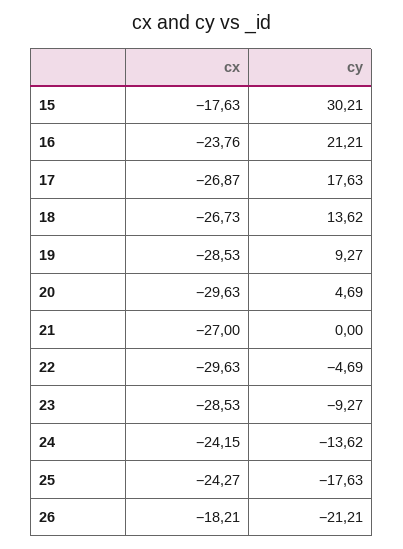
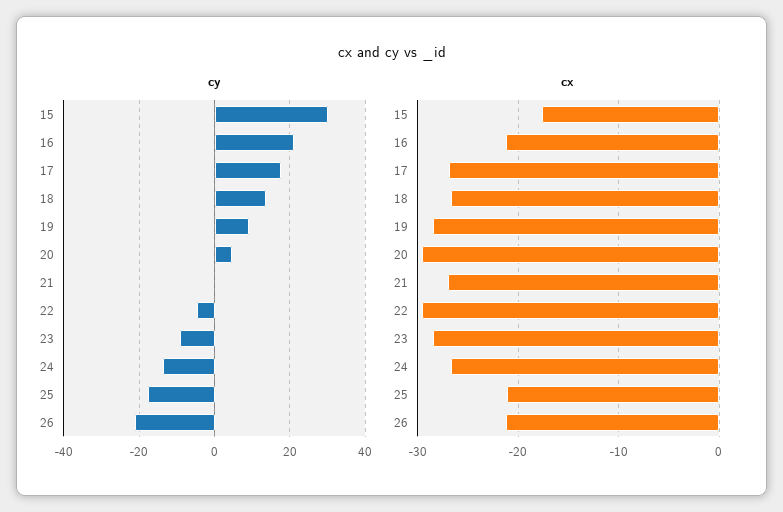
  {
    "cx": {
      "15": -17.63,
-     "16": -23.76,
+     "16": -21,
      "17": -26.87,
      "18": -26.73,
      "19": -28.53,
      "20": -29.63,
      "21": -27,
      "22": -29.63,
      "23": -28.53,
-     "24": -24.15,
+     "24": -27,
-     "25": -24.27,
+     "25": -21,
-     "26": -18.21
+     "26": -21
    },
    "cy": {
      "15": 30.21,
      "16": 21.21,
      "17": 17.63,
      "18": 13.62,
      "19": 9.27,
      "20": 4.69,
      "21": 0,
      "22": -4.69,
      "23": -9.27,
      "24": -13.62,
      "25": -17.63,
      "26": -21.21
    }
  }

